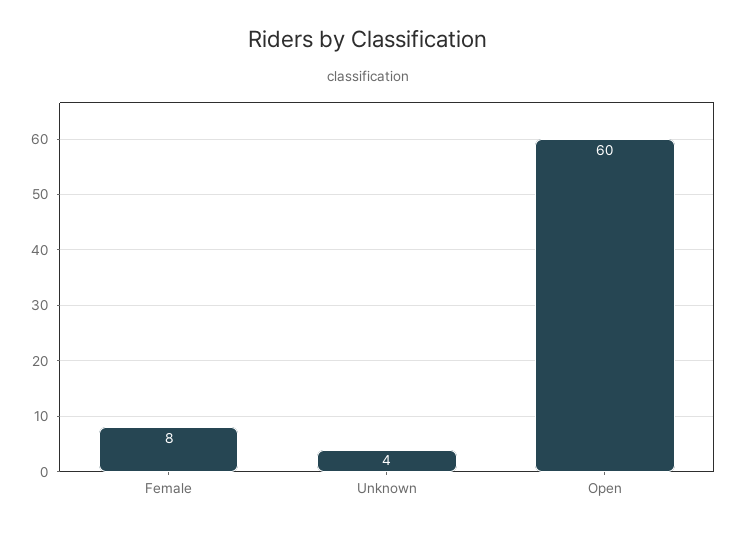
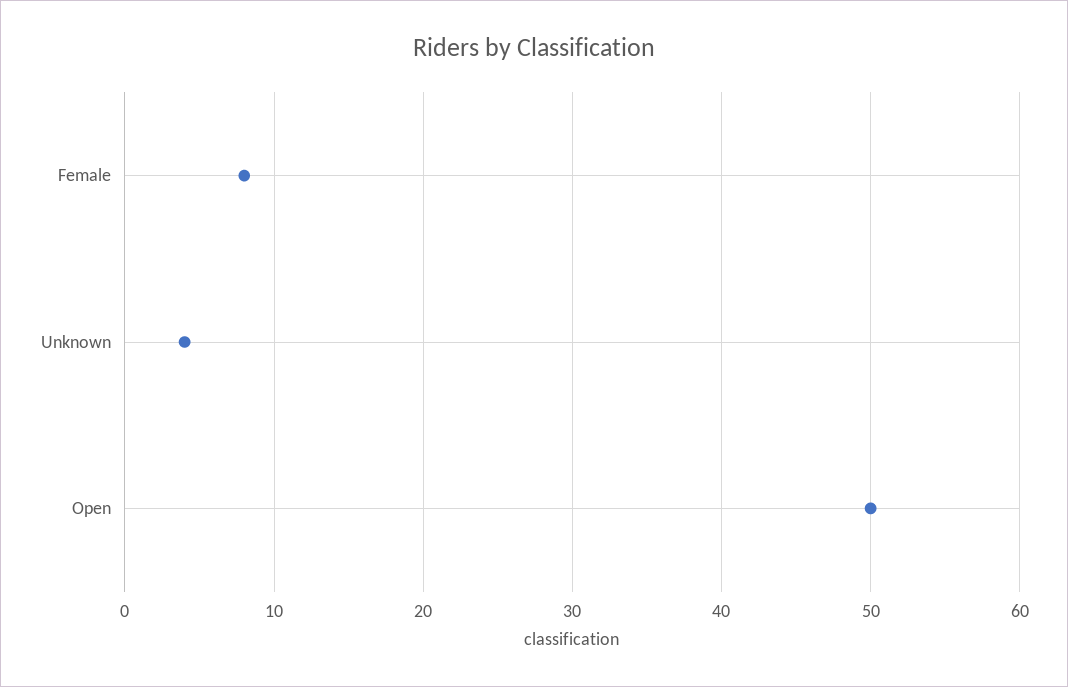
  {
    "Female": 8,
    "Unknown": 4,
-   "Open": 60
+   "Open": 50
  }

